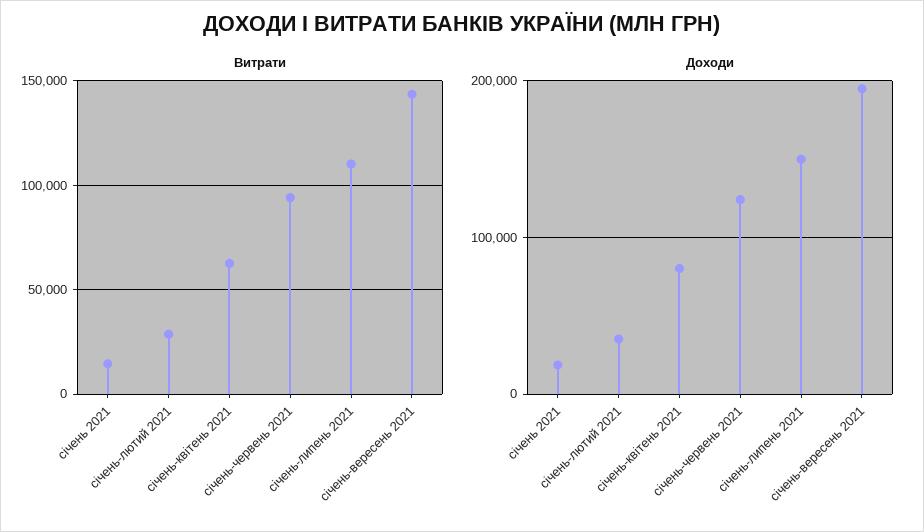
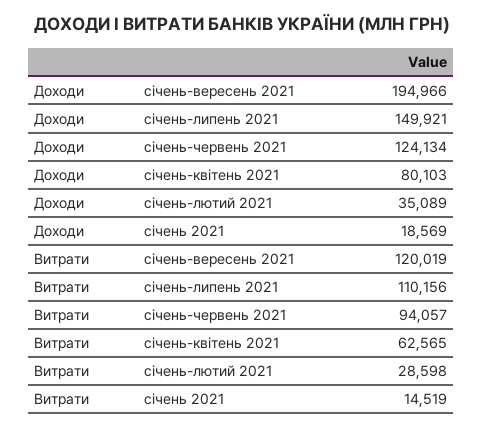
  {
    "Витрати": {
      "січень 2021": 14519,
      "січень-лютий 2021": 28598,
      "січень-квітень 2021": 62565,
      "січень-червень 2021": 94057,
      "січень-липень 2021": 110156,
-     "січень-вересень 2021": 145000
+     "січень-вересень 2021": 120019
    },
    "Доходи": {
      "січень 2021": 18569,
      "січень-лютий 2021": 35089,
      "січень-квітень 2021": 80103,
      "січень-червень 2021": 124134,
      "січень-липень 2021": 149921,
      "січень-вересень 2021": 194966
    }
  }

